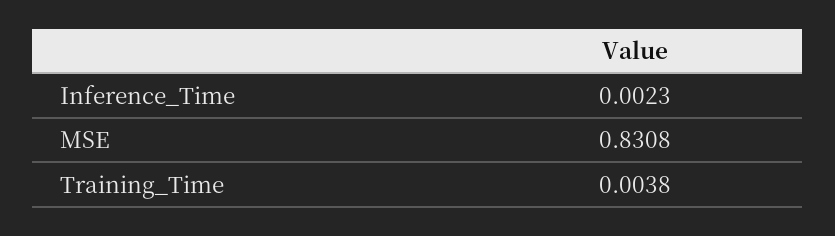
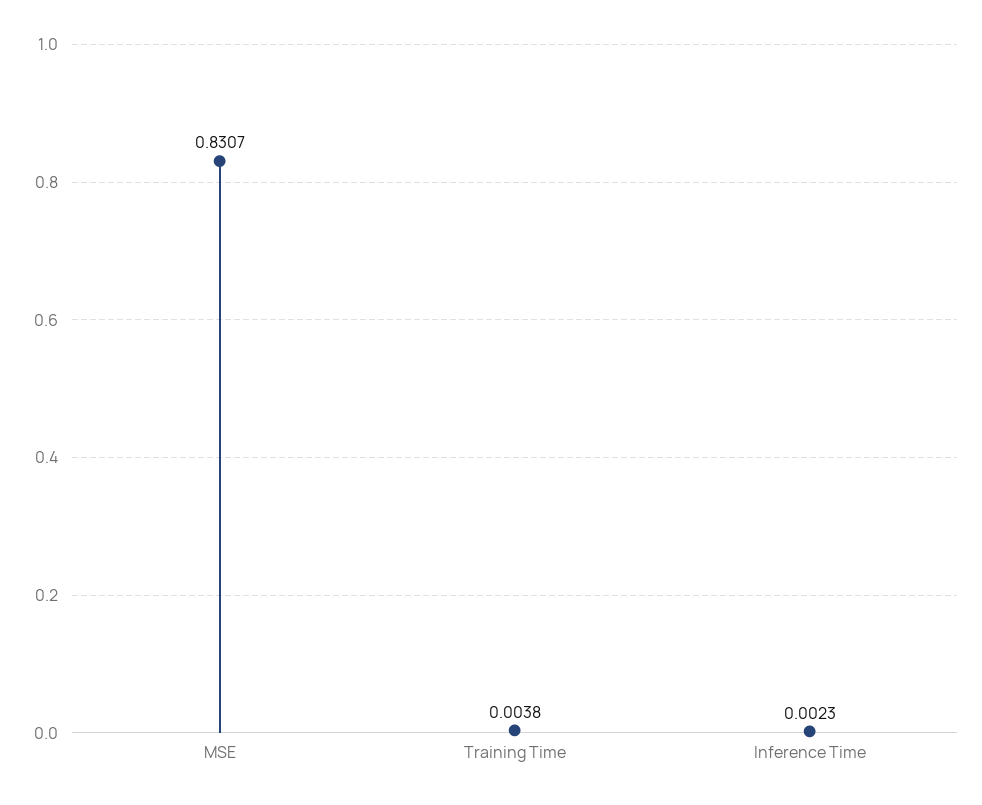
  {
    "Inference_Time": 0.0023,
-   "MSE": 0.8308,
+   "MSE": 0.8307,
    "Training_Time": 0.0038
  }

